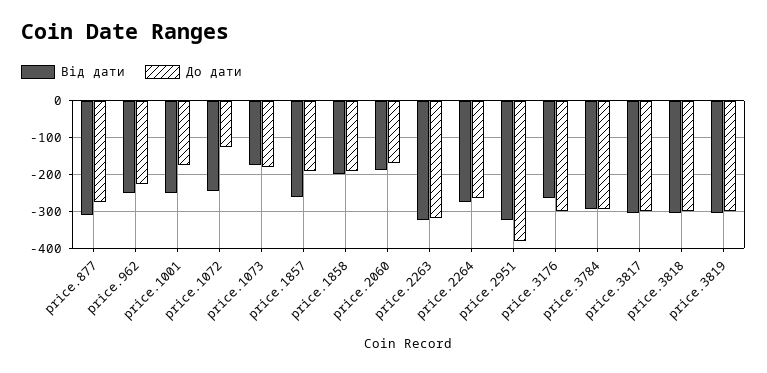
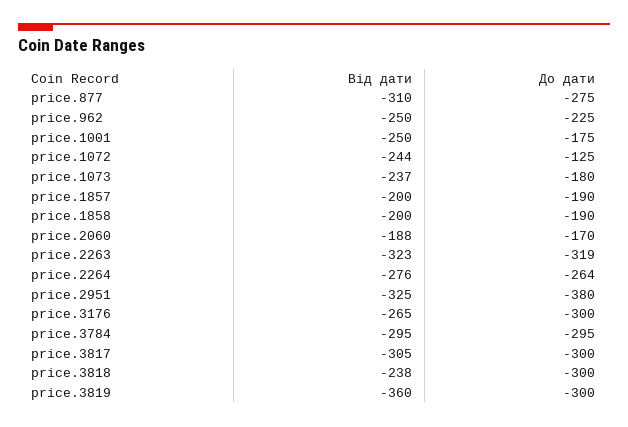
  {
    "Від дати": {
      "price.877": -310,
      "price.962": -250,
      "price.1001": -250,
      "price.1072": -244,
-     "price.1073": -180,
+     "price.1073": -237,
-     "price.1857": -260,
+     "price.1857": -200,
      "price.1858": -200,
      "price.2060": -188,
      "price.2263": -323,
      "price.2264": -276,
      "price.2951": -325,
      "price.3176": -265,
      "price.3784": -295,
      "price.3817": -305,
-     "price.3818": -300,
+     "price.3818": -238,
-     "price.3819": -300
+     "price.3819": -360
    },
    "До дати": {
      "price.877": -275,
      "price.962": -225,
      "price.1001": -175,
      "price.1072": -125,
      "price.1073": -180,
      "price.1857": -190,
      "price.1858": -190,
      "price.2060": -170,
      "price.2263": -319,
      "price.2264": -264,
      "price.2951": -380,
      "price.3176": -300,
      "price.3784": -295,
      "price.3817": -300,
      "price.3818": -300,
      "price.3819": -300
    }
  }

